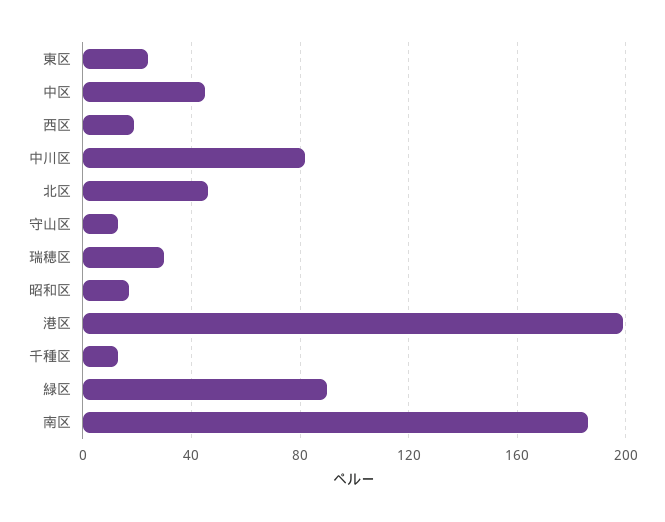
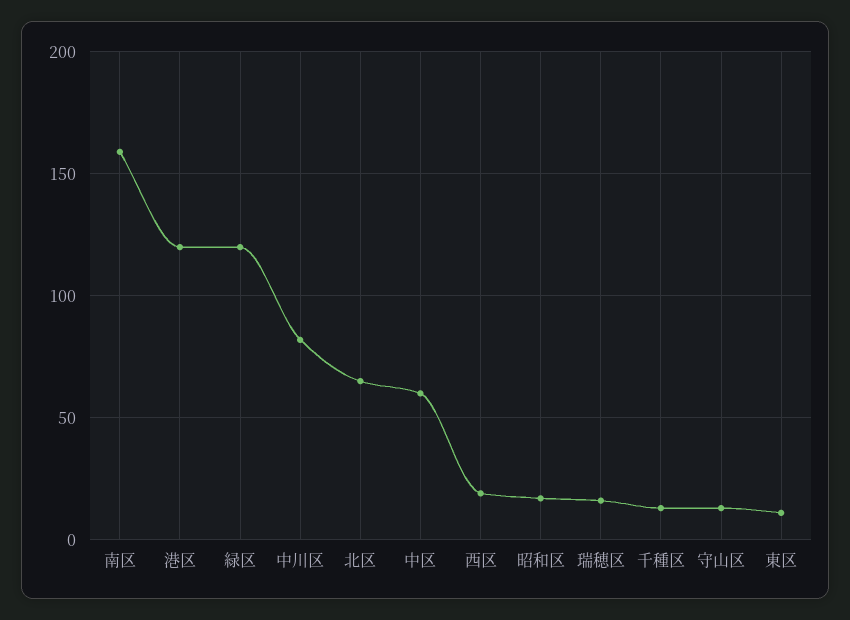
  {
-   "東区": 25,
+   "東区": 10,
-   "中区": 45,
+   "中区": 60,
    "西区": 20,
    "中川区": 80,
-   "北区": 45,
+   "北区": 65,
    "守山区": 15,
-   "瑞穂区": 30,
+   "瑞穂区": 15,
    "昭和区": 15,
-   "港区": 200,
+   "港区": 120,
    "千種区": 15,
-   "緑区": 90,
+   "緑区": 120,
-   "南区": 185
+   "南区": 160
  }

